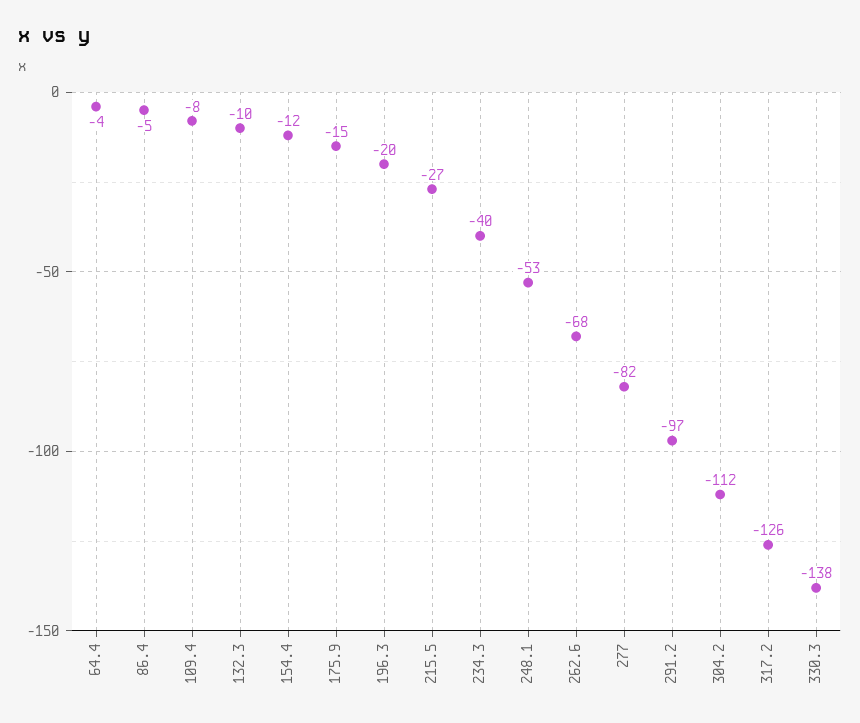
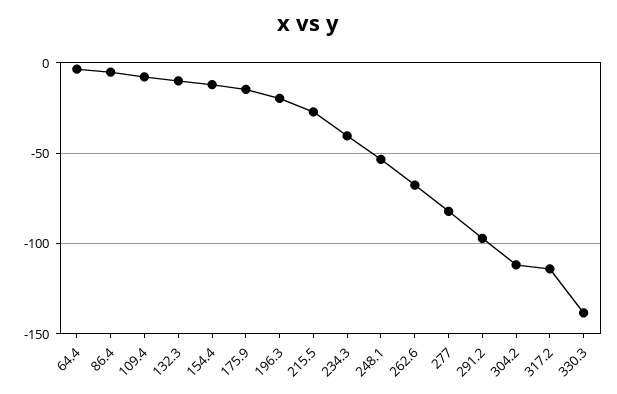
  {
    "64.4": -4,
    "86.4": -5,
    "109.4": -8,
    "132.3": -10,
    "154.4": -12,
    "175.9": -15,
    "196.3": -20,
    "215.5": -27,
    "234.3": -40,
    "248.1": -53,
    "262.6": -68,
    "277": -82,
    "291.2": -97,
    "304.2": -112,
-   "317.2": -126,
+   "317.2": -115,
    "330.3": -138
  }

